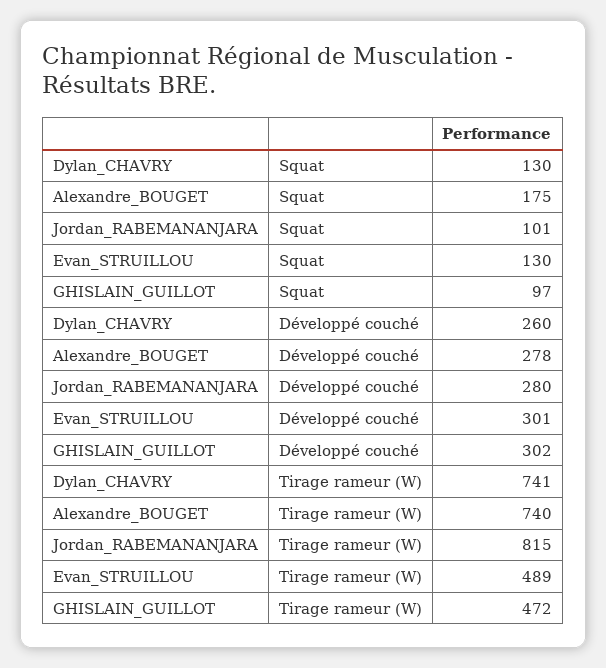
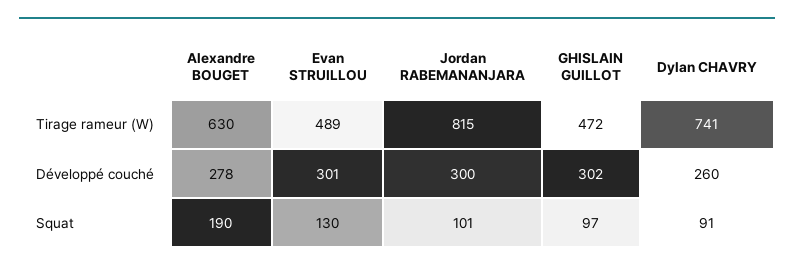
  {
    "Dylan_CHAVRY": {
-     "Squat": 130,
+     "Squat": 91,
      "Développé couché": 260,
      "Tirage rameur (W)": 741
    },
    "Alexandre_BOUGET": {
-     "Squat": 175,
+     "Squat": 190,
      "Développé couché": 278,
-     "Tirage rameur (W)": 740
+     "Tirage rameur (W)": 630
    },
    "Jordan_RABEMANANJARA": {
      "Squat": 101,
-     "Développé couché": 280,
+     "Développé couché": 300,
      "Tirage rameur (W)": 815
    },
    "Evan_STRUILLOU": {
      "Squat": 130,
      "Développé couché": 301,
      "Tirage rameur (W)": 489
    },
    "GHISLAIN_GUILLOT": {
      "Squat": 97,
      "Développé couché": 302,
      "Tirage rameur (W)": 472
    }
  }

